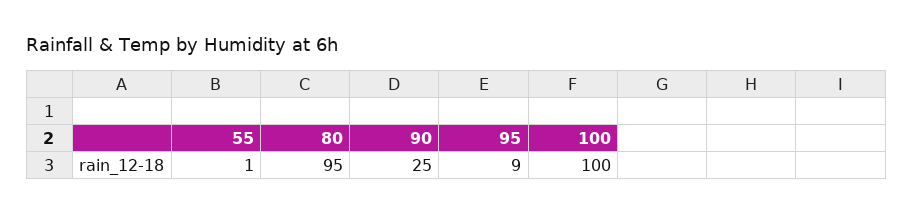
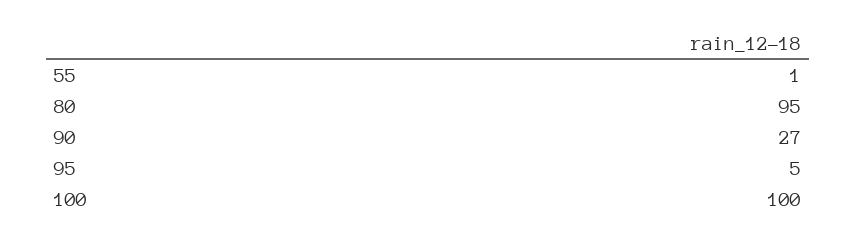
  {
    "55": 1,
    "80": 95,
-   "90": 25,
+   "90": 27,
-   "95": 9,
+   "95": 5,
    "100": 100
  }

